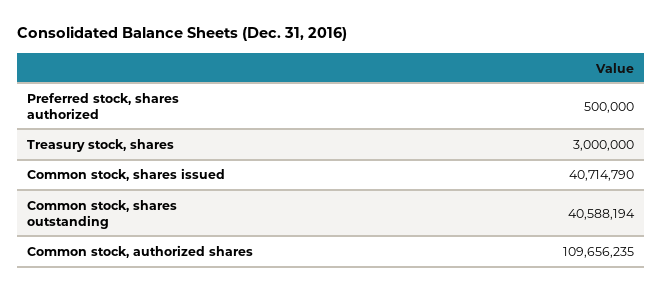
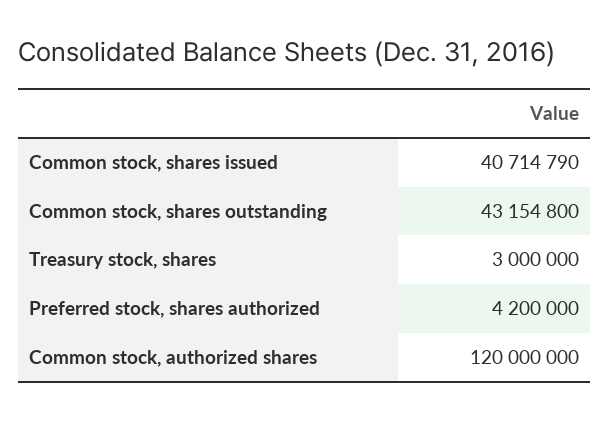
  {
-   "Preferred stock, shares authorized": 500000,
+   "Preferred stock, shares authorized": 4200000,
    "Treasury stock, shares": 3000000,
    "Common stock, shares issued": 40714790,
-   "Common stock, shares outstanding": 40588194,
+   "Common stock, shares outstanding": 43154800,
-   "Common stock, authorized shares": 109656235
+   "Common stock, authorized shares": 120000000
  }

